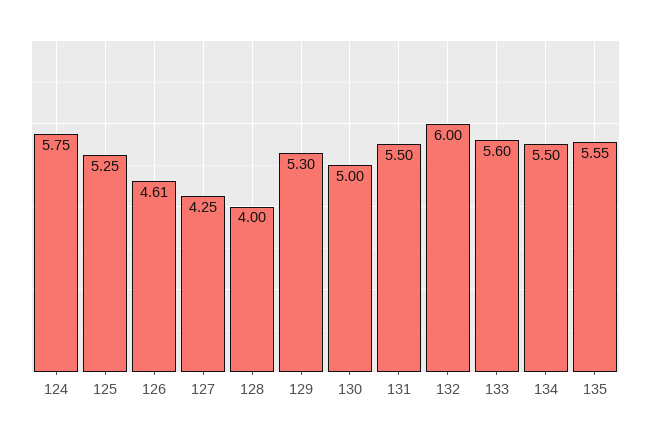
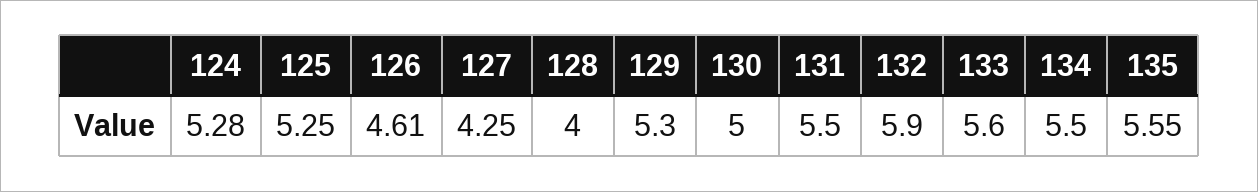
  {
-   "124": 5.75,
+   "124": 5.28,
    "125": 5.25,
    "126": 4.61,
    "127": 4.25,
    "128": 4,
    "129": 5.3,
    "130": 5,
    "131": 5.5,
-   "132": 6,
+   "132": 5.9,
    "133": 5.6,
    "134": 5.5,
    "135": 5.55
  }

